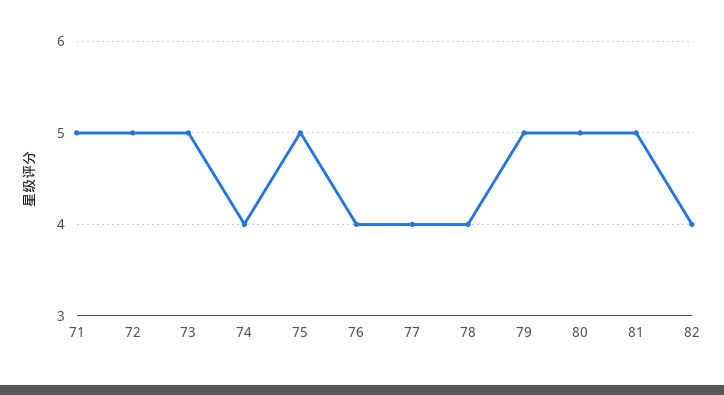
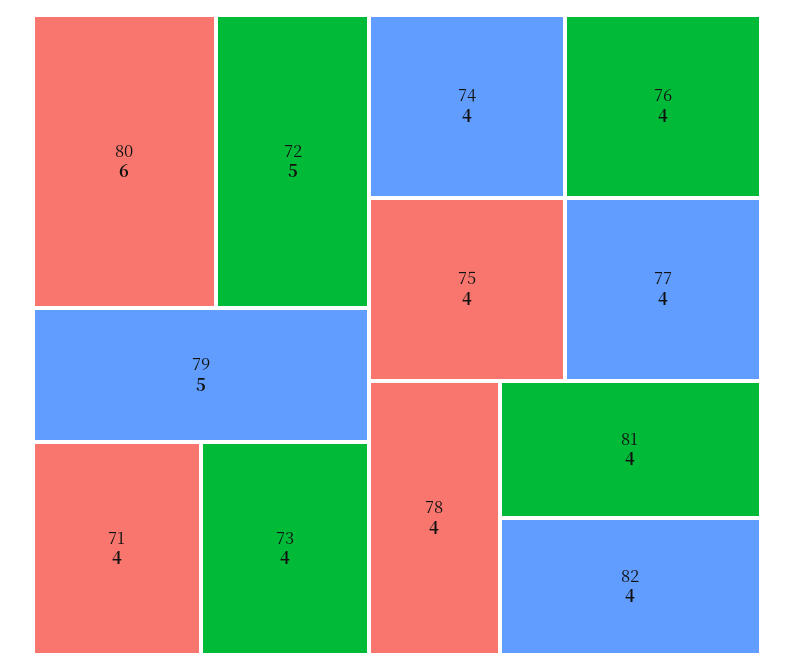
  {
-   "71": 5,
+   "71": 4,
    "72": 5,
-   "73": 5,
+   "73": 4,
    "74": 4,
-   "75": 5,
+   "75": 4,
    "76": 4,
    "77": 4,
    "78": 4,
    "79": 5,
-   "80": 5,
+   "80": 6,
-   "81": 5,
+   "81": 4,
    "82": 4
  }

